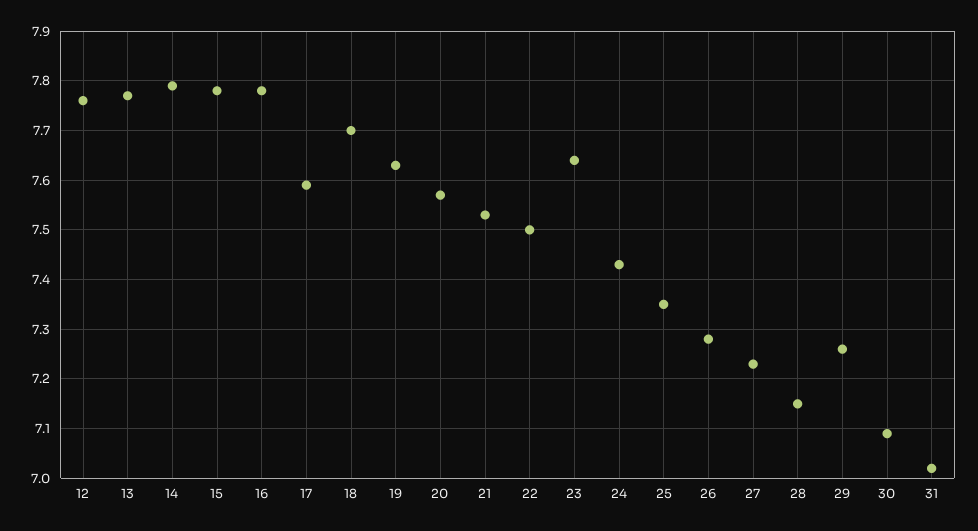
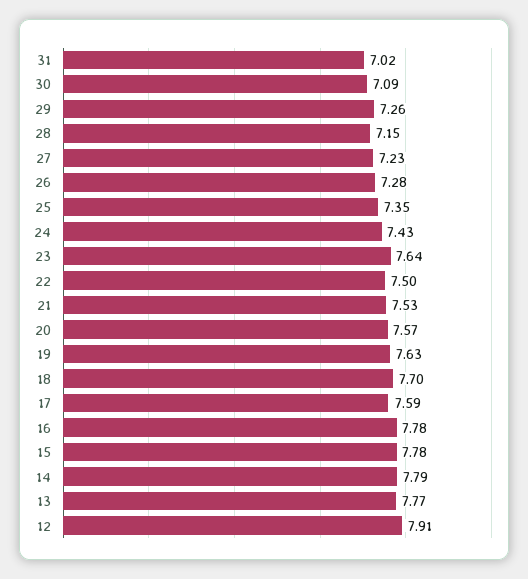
  {
-   "12": 7.75,
+   "12": 7.91,
    "13": 7.77,
    "14": 7.79,
    "15": 7.78,
    "16": 7.78,
    "17": 7.59,
    "18": 7.7,
    "19": 7.63,
    "20": 7.57,
    "21": 7.53,
    "22": 7.5,
    "23": 7.64,
    "24": 7.43,
    "25": 7.35,
    "26": 7.28,
    "27": 7.23,
    "28": 7.15,
    "29": 7.26,
    "30": 7.09,
    "31": 7.02
  }

